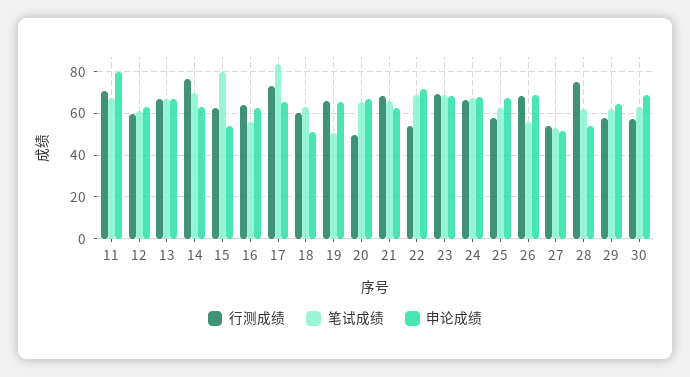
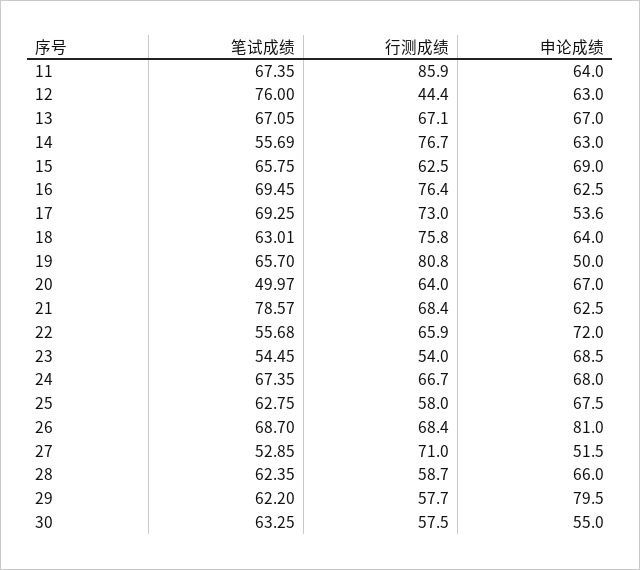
  {
    "行测成绩": {
-     "11": 70,
+     "11": 85.9,
-     "12": 60,
+     "12": 44.4,
      "13": 67.1,
      "14": 76.7,
      "15": 62.5,
-     "16": 65,
+     "16": 76.4,
      "17": 73,
-     "18": 60,
+     "18": 75.8,
-     "19": 65,
+     "19": 80.8,
-     "20": 50,
+     "20": 64,
      "21": 68.4,
-     "22": 55,
+     "22": 65.9,
-     "23": 70,
+     "23": 54,
      "24": 66.7,
      "25": 58,
      "26": 68.4,
-     "27": 55,
+     "27": 71,
-     "28": 75,
+     "28": 58.7,
      "29": 57.7,
      "30": 57.5
    },
    "笔试成绩": {
      "11": 67.35,
-     "12": 60,
+     "12": 76,
      "13": 67.05,
-     "14": 70,
+     "14": 55.69,
-     "15": 80,
+     "15": 65.75,
-     "16": 55,
+     "16": 69.45,
-     "17": 85,
+     "17": 69.25,
      "18": 63.01,
-     "19": 50,
+     "19": 65.7,
-     "20": 65,
+     "20": 49.97,
-     "21": 65,
+     "21": 78.57,
-     "22": 70,
+     "22": 55.68,
-     "23": 70,
+     "23": 54.45,
      "24": 67.35,
      "25": 62.75,
-     "26": 55,
+     "26": 68.7,
      "27": 52.85,
      "28": 62.35,
      "29": 62.2,
      "30": 63.25
    },
    "申论成绩": {
-     "11": 80,
+     "11": 64,
      "12": 63,
      "13": 67,
      "14": 63,
-     "15": 55,
+     "15": 69,
      "16": 62.5,
-     "17": 65,
+     "17": 53.6,
-     "18": 50,
+     "18": 64,
-     "19": 65,
+     "19": 50,
      "20": 67,
      "21": 62.5,
      "22": 72,
      "23": 68.5,
      "24": 68,
      "25": 67.5,
-     "26": 70,
+     "26": 81,
      "27": 51.5,
-     "28": 55,
+     "28": 66,
-     "29": 65,
+     "29": 79.5,
-     "30": 70
+     "30": 55
    }
  }

